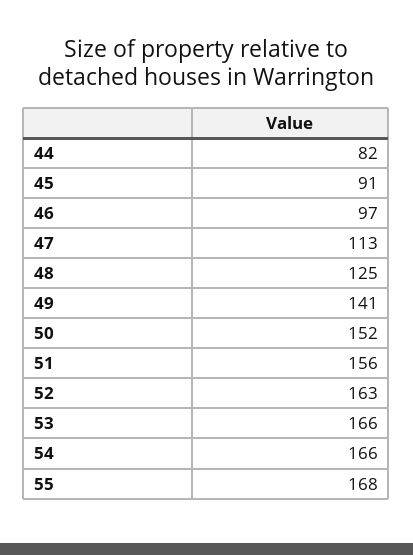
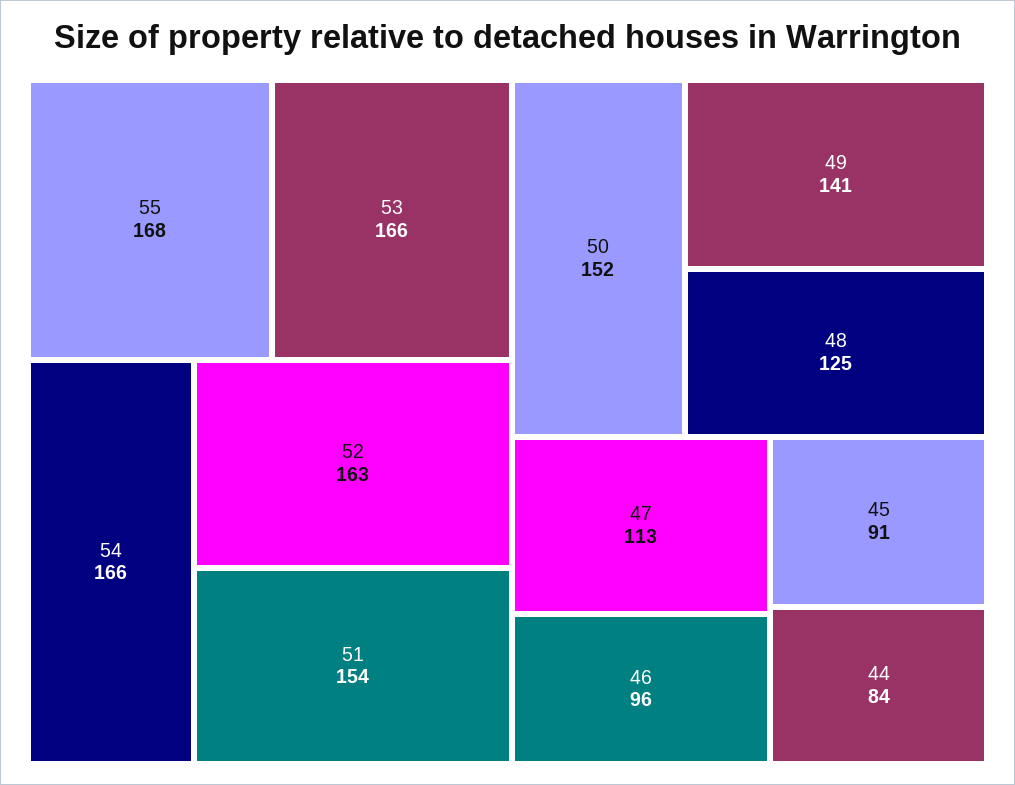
  {
-   "44": 82,
+   "44": 84,
    "45": 91,
-   "46": 97,
+   "46": 96,
    "47": 113,
    "48": 125,
    "49": 141,
    "50": 152,
-   "51": 156,
+   "51": 154,
    "52": 163,
    "53": 166,
    "54": 166,
    "55": 168
  }

